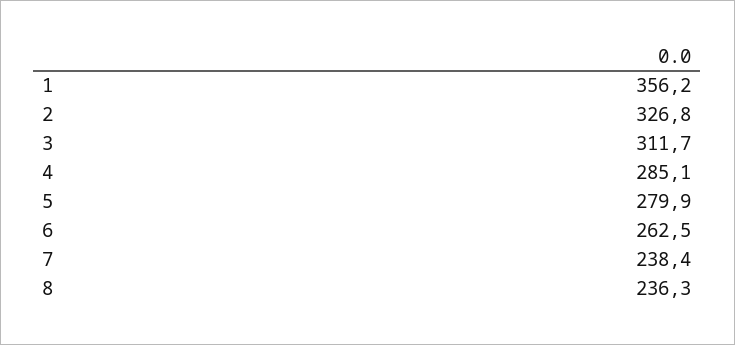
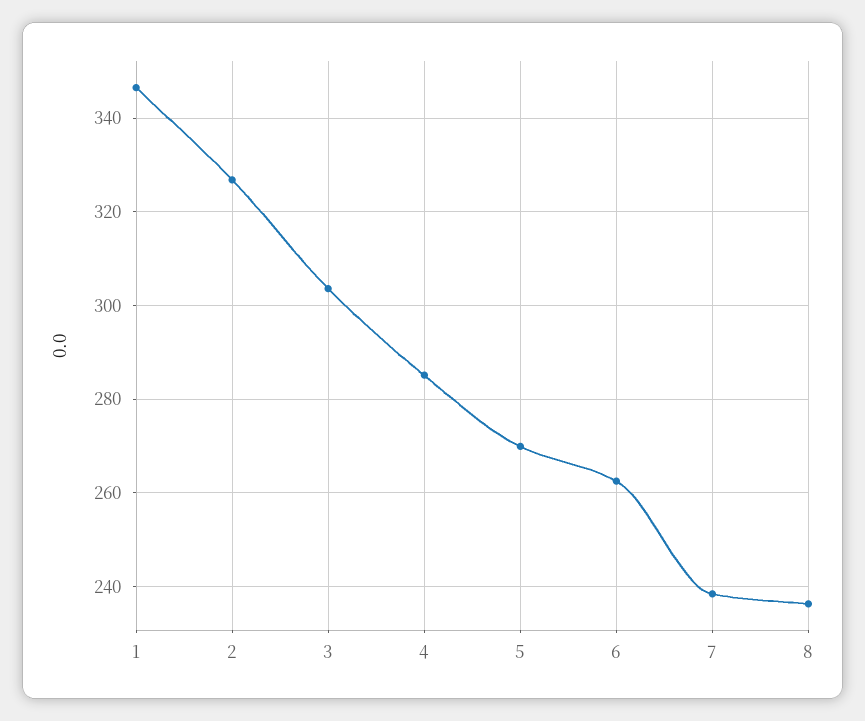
  {
-   "1": 356.2,
+   "1": 346,
    "2": 326.8,
-   "3": 311.7,
+   "3": 304,
    "4": 285.1,
-   "5": 279.9,
+   "5": 270,
    "6": 262.5,
    "7": 238.4,
    "8": 236.3
  }

